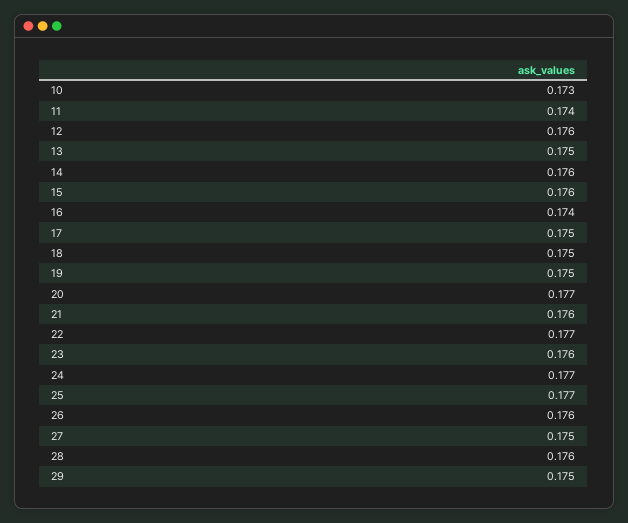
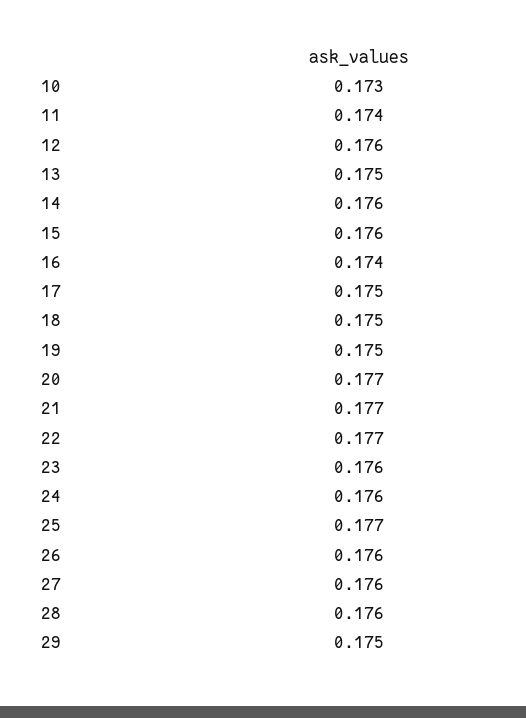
  {
    "10": 0.173,
    "11": 0.174,
    "12": 0.176,
    "13": 0.175,
    "14": 0.176,
    "15": 0.176,
    "16": 0.174,
    "17": 0.175,
    "18": 0.175,
    "19": 0.175,
    "20": 0.177,
-   "21": 0.176,
+   "21": 0.177,
    "22": 0.177,
    "23": 0.176,
-   "24": 0.177,
+   "24": 0.176,
    "25": 0.177,
    "26": 0.176,
-   "27": 0.175,
+   "27": 0.176,
    "28": 0.176,
    "29": 0.175
  }

